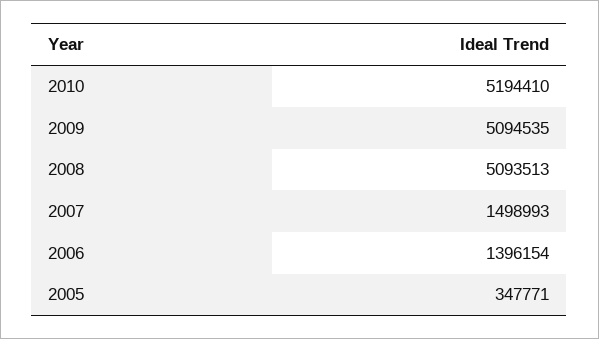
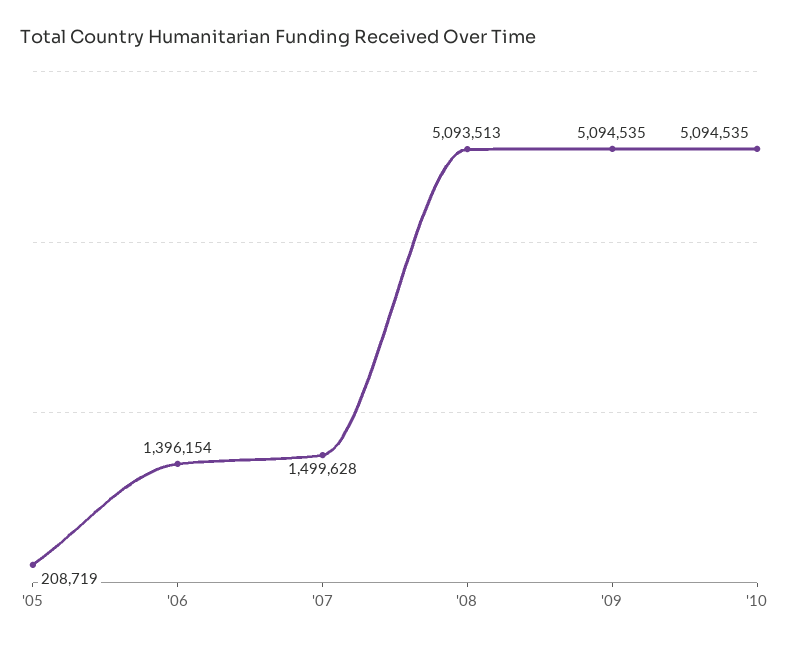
  {
-   "2010": 5194410,
+   "2010": 5094535,
    "2009": 5094535,
    "2008": 5093513,
-   "2007": 1498993,
+   "2007": 1499628,
    "2006": 1396154,
-   "2005": 347771
+   "2005": 208719
  }

